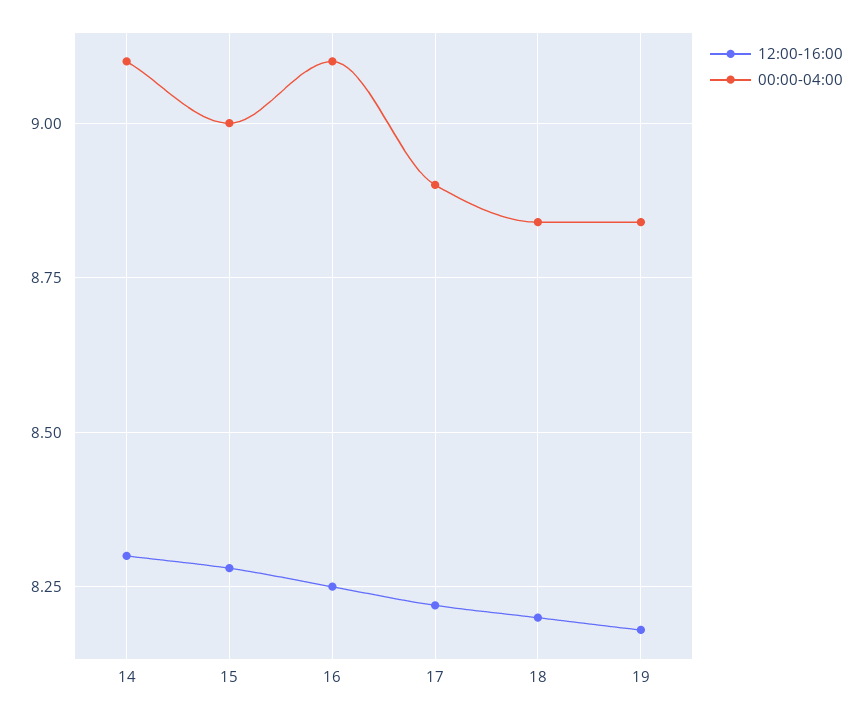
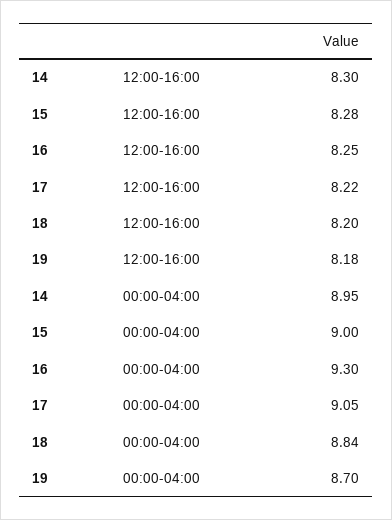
  {
    "12:00-16:00": {
      "14": 8.3,
      "15": 8.28,
      "16": 8.25,
      "17": 8.22,
      "18": 8.2,
      "19": 8.18
    },
    "00:00-04:00": {
-     "14": 9.1,
+     "14": 8.95,
      "15": 9,
-     "16": 9.1,
+     "16": 9.3,
-     "17": 8.9,
+     "17": 9.05,
      "18": 8.84,
-     "19": 8.85
+     "19": 8.7
    }
  }

